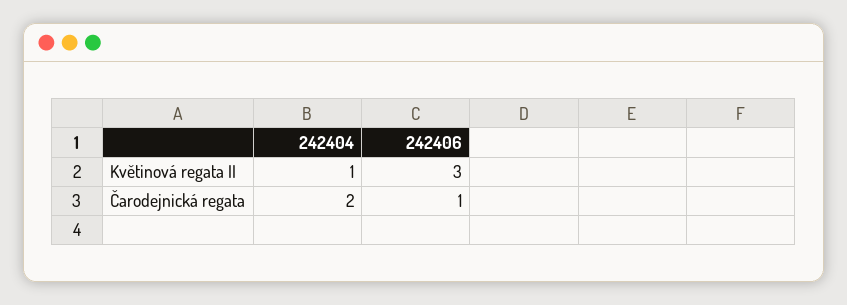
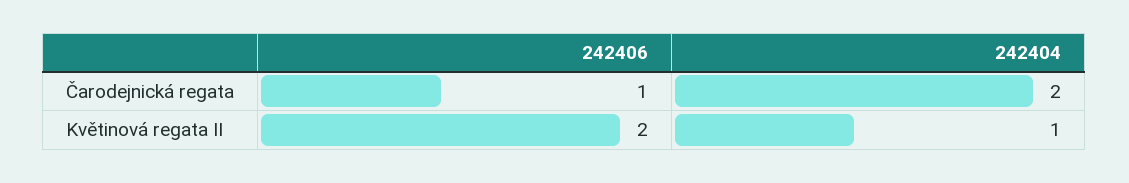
  {
    "242404": {
      "Květinová regata II": 1,
      "Čarodejnická regata": 2
    },
    "242406": {
-     "Květinová regata II": 3,
+     "Květinová regata II": 2,
      "Čarodejnická regata": 1
    }
  }

